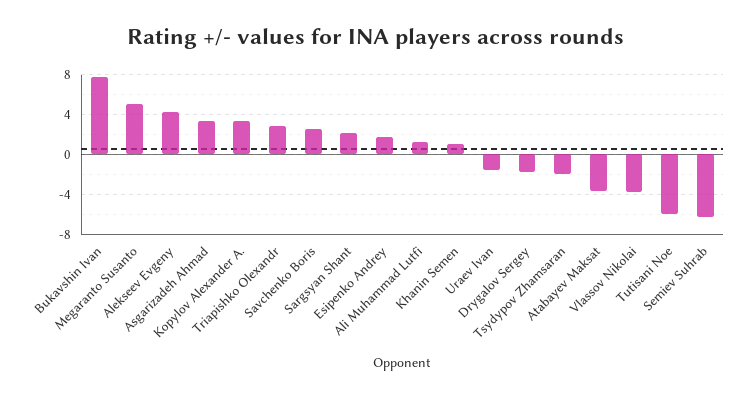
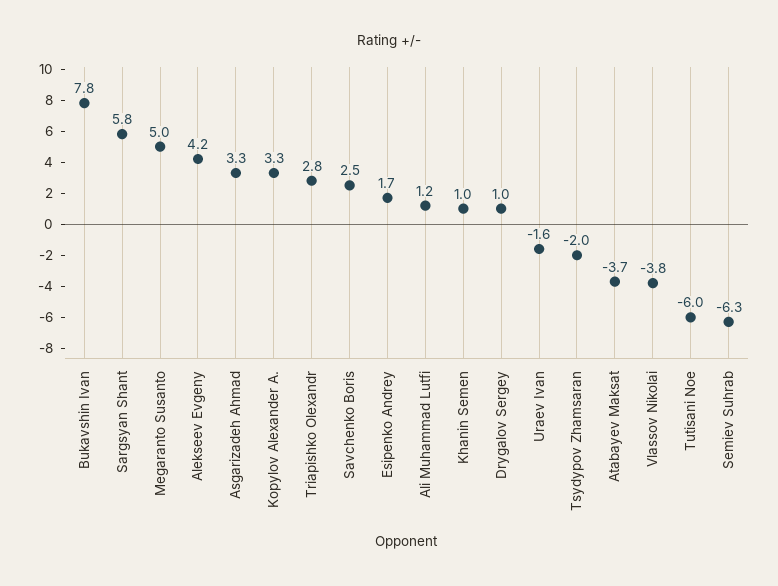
  {
    "Bukavshin Ivan": 7.8,
    "Megaranto Susanto": 5,
    "Alekseev Evgeny": 4.2,
    "Asgarizadeh Ahmad": 3.3,
    "Kopylov Alexander A.": 3.3,
    "Triapishko Olexandr": 2.8,
    "Savchenko Boris": 2.5,
-   "Sargsyan Shant": 2,
+   "Sargsyan Shant": 5.8,
    "Esipenko Andrey": 1.7,
    "Ali Muhammad Lutfi": 1.2,
    "Khanin Semen": 1,
    "Uraev Ivan": -1.6,
-   "Drygalov Sergey": -2,
+   "Drygalov Sergey": 1,
    "Tsydypov Zhamsaran": -2,
    "Atabayev Maksat": -3.7,
    "Vlassov Nikolai": -3.8,
    "Tutisani Noe": -6,
    "Semiev Suhrab": -6.3
  }

